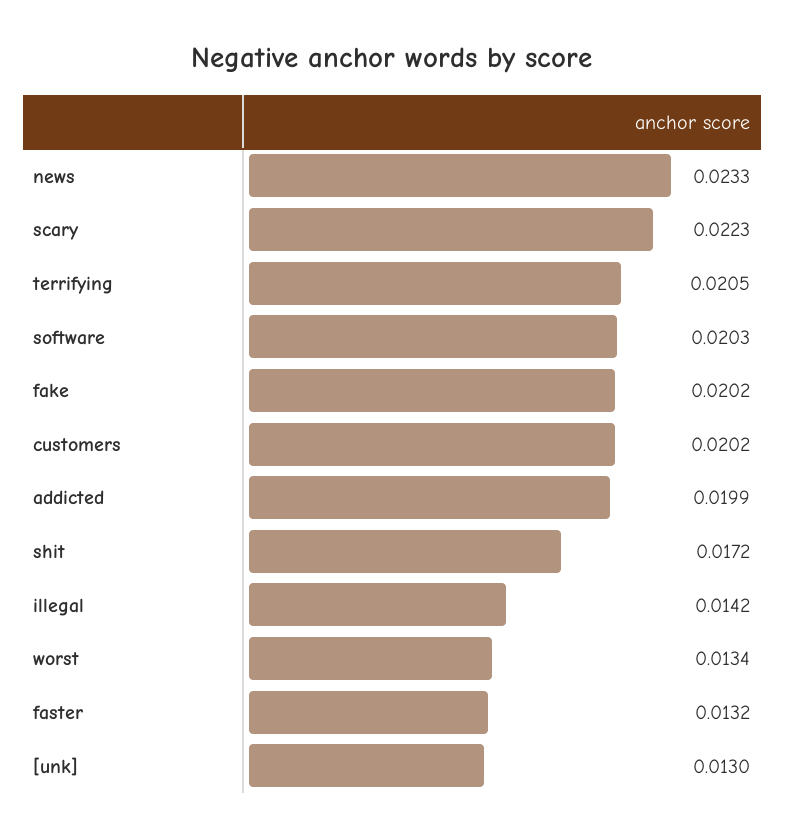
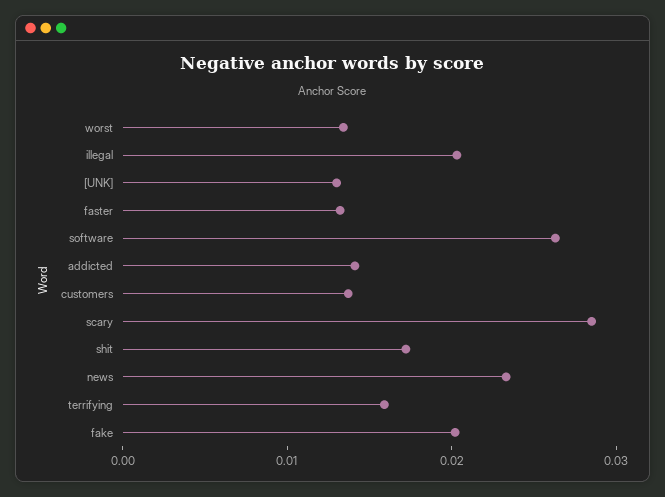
  {
    "news": 0.0233,
-   "scary": 0.0223,
+   "scary": 0.028,
-   "terrifying": 0.0205,
+   "terrifying": 0.016,
-   "software": 0.0203,
+   "software": 0.026,
    "fake": 0.0202,
-   "customers": 0.0202,
+   "customers": 0.014,
-   "addicted": 0.0199,
+   "addicted": 0.014,
    "shit": 0.0172,
-   "illegal": 0.0142,
+   "illegal": 0.02,
    "worst": 0.0134,
    "faster": 0.0132,
    "[unk]": 0.013
  }

